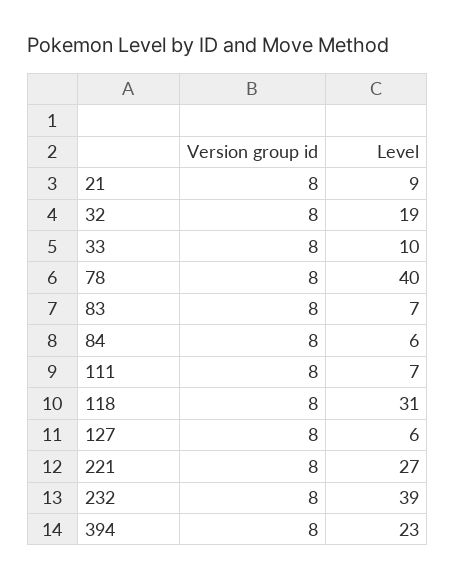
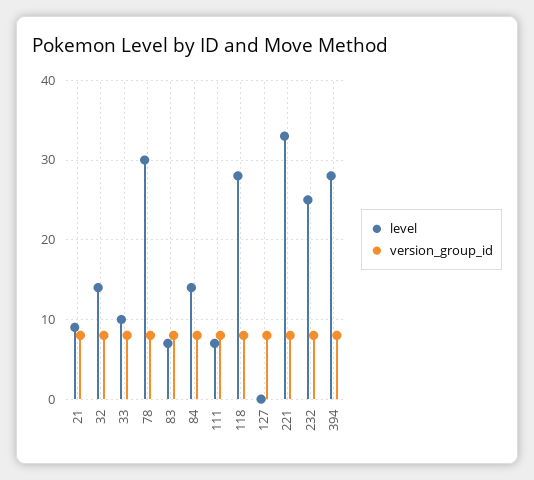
  {
    "Version group id": {
      "21": 8,
      "32": 8,
      "33": 8,
      "78": 8,
      "83": 8,
      "84": 8,
      "111": 8,
      "118": 8,
      "127": 8,
      "221": 8,
      "232": 8,
      "394": 8
    },
    "Level": {
      "21": 9,
-     "32": 19,
+     "32": 14,
      "33": 10,
-     "78": 40,
+     "78": 30,
      "83": 7,
-     "84": 6,
+     "84": 14,
      "111": 7,
-     "118": 31,
+     "118": 28,
-     "127": 6,
+     "127": 0,
-     "221": 27,
+     "221": 33,
-     "232": 39,
+     "232": 25,
-     "394": 23
+     "394": 28
    }
  }

